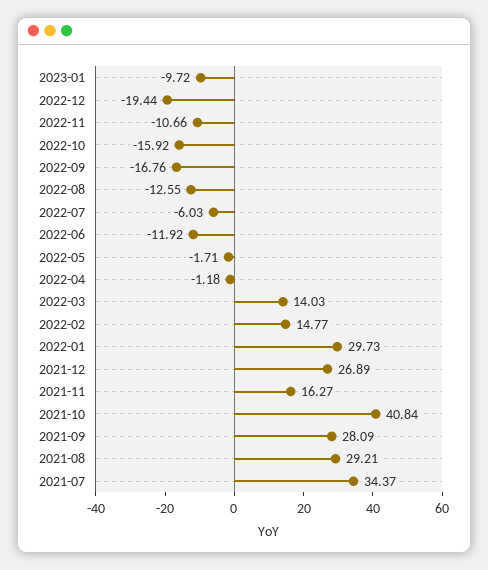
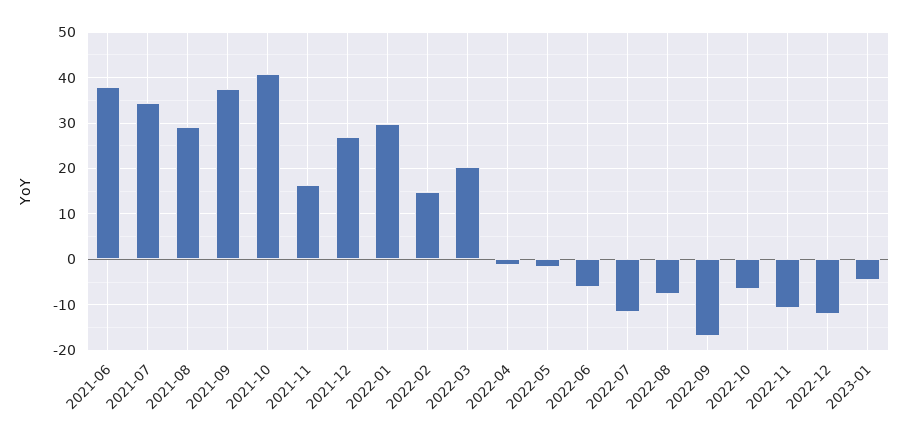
  {
-   "2023-01": -9.72,
+   "2023-01": -4,
-   "2022-12": -19.44,
+   "2022-12": -12,
    "2022-11": -10.66,
-   "2022-10": -15.92,
+   "2022-10": -6,
    "2022-09": -16.76,
-   "2022-08": -12.55,
+   "2022-08": -8,
-   "2022-07": -6.03,
+   "2022-07": -12,
-   "2022-06": -11.92,
+   "2022-06": -6,
    "2022-05": -1.71,
    "2022-04": -1.18,
-   "2022-03": 14.03,
+   "2022-03": 20,
    "2022-02": 14.77,
    "2022-01": 29.73,
    "2021-12": 26.89,
    "2021-11": 16.27,
    "2021-10": 40.84,
-   "2021-09": 28.09,
+   "2021-09": 38,
    "2021-08": 29.21,
-   "2021-07": 34.37
+   "2021-07": 34.37,
+   "2021-06": 38
  }

